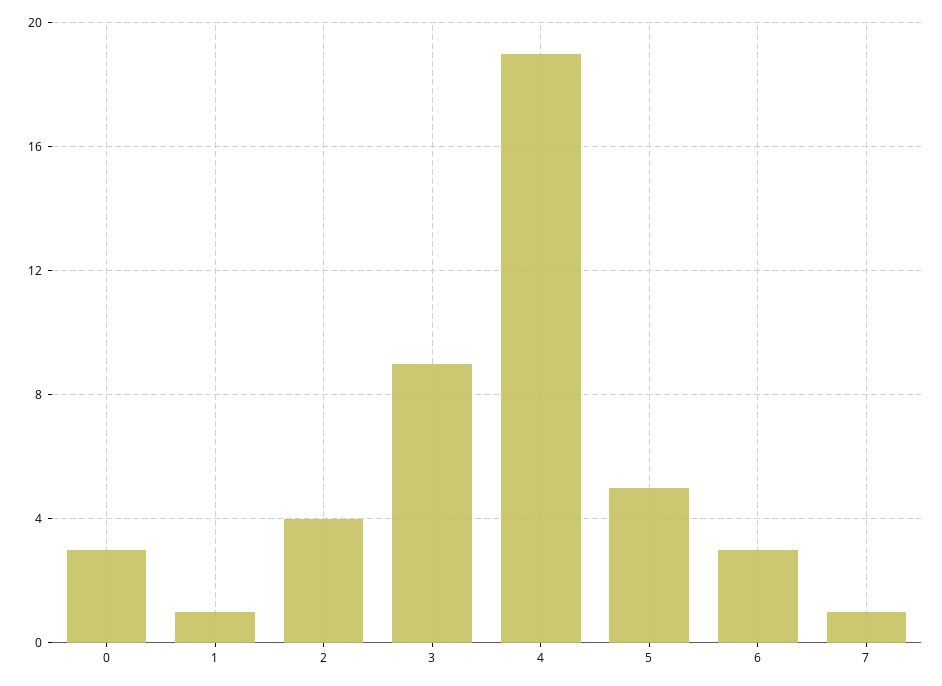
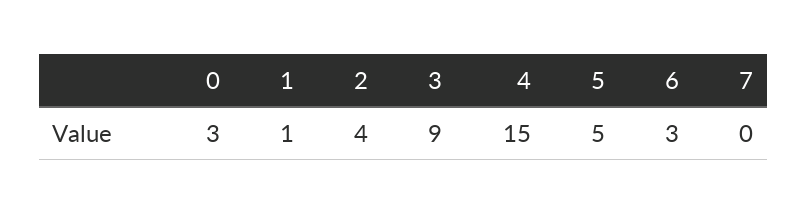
  {
    "0": 3,
    "1": 1,
    "2": 4,
    "3": 9,
-   "4": 19,
+   "4": 15,
    "5": 5,
    "6": 3,
-   "7": 1
+   "7": 0
  }

